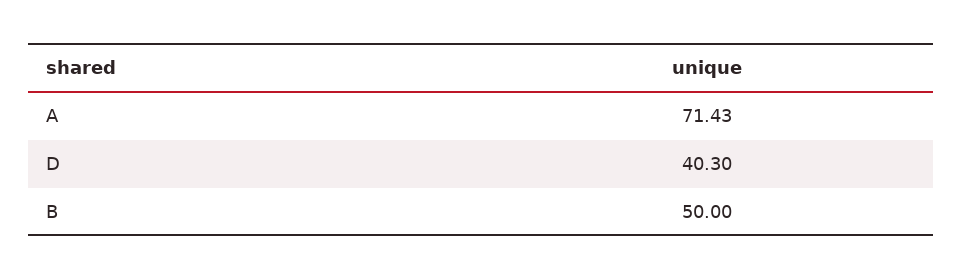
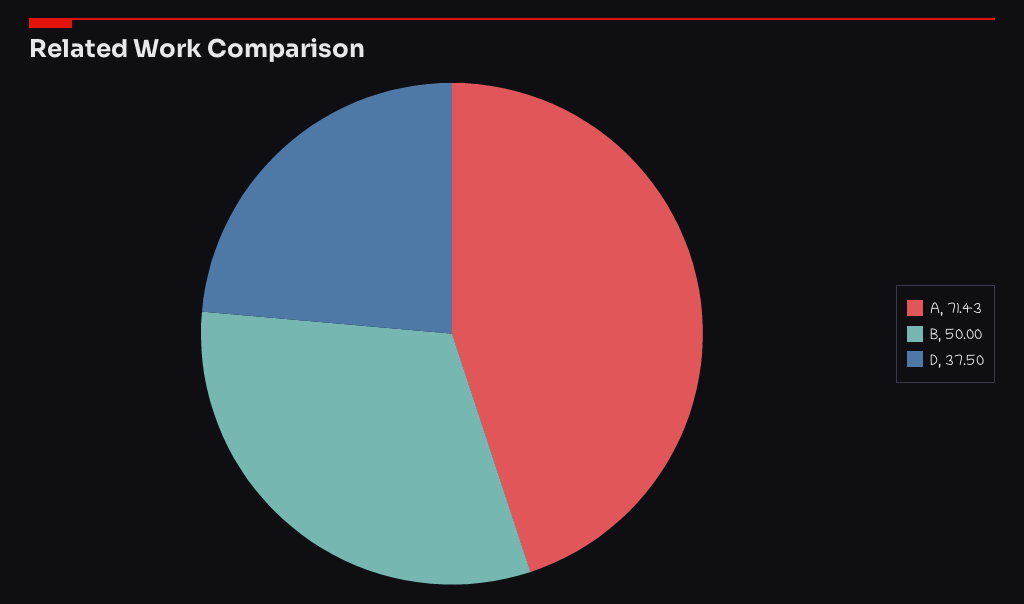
  {
    "A": 71.43,
-   "D": 40.3,
+   "D": 37.5,
    "B": 50
  }

